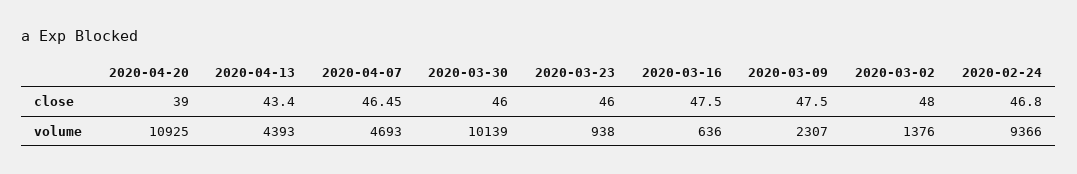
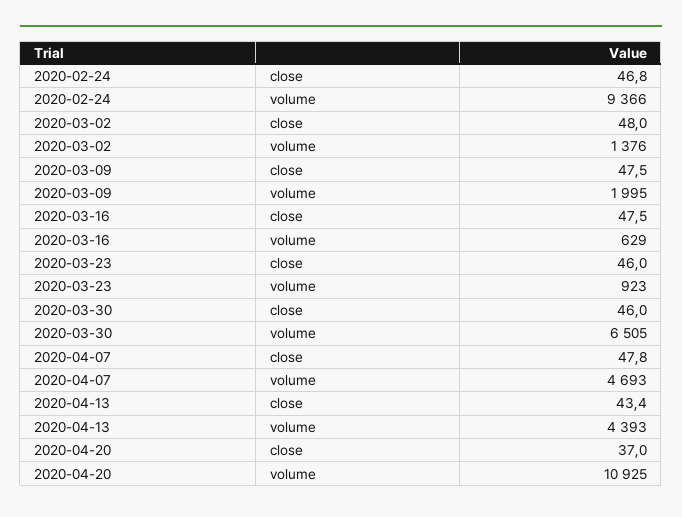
  {
    "2020-04-20": {
-     "close": 39,
+     "close": 37,
      "volume": 10925
    },
    "2020-04-13": {
      "close": 43.4,
      "volume": 4393
    },
    "2020-04-07": {
-     "close": 46.45,
+     "close": 47.8,
      "volume": 4693
    },
    "2020-03-30": {
      "close": 46,
-     "volume": 10139
+     "volume": 6505
    },
    "2020-03-23": {
      "close": 46,
-     "volume": 938
+     "volume": 923
    },
    "2020-03-16": {
      "close": 47.5,
-     "volume": 636
+     "volume": 629
    },
    "2020-03-09": {
      "close": 47.5,
-     "volume": 2307
+     "volume": 1995
    },
    "2020-03-02": {
      "close": 48,
      "volume": 1376
    },
    "2020-02-24": {
      "close": 46.8,
      "volume": 9366
    }
  }

